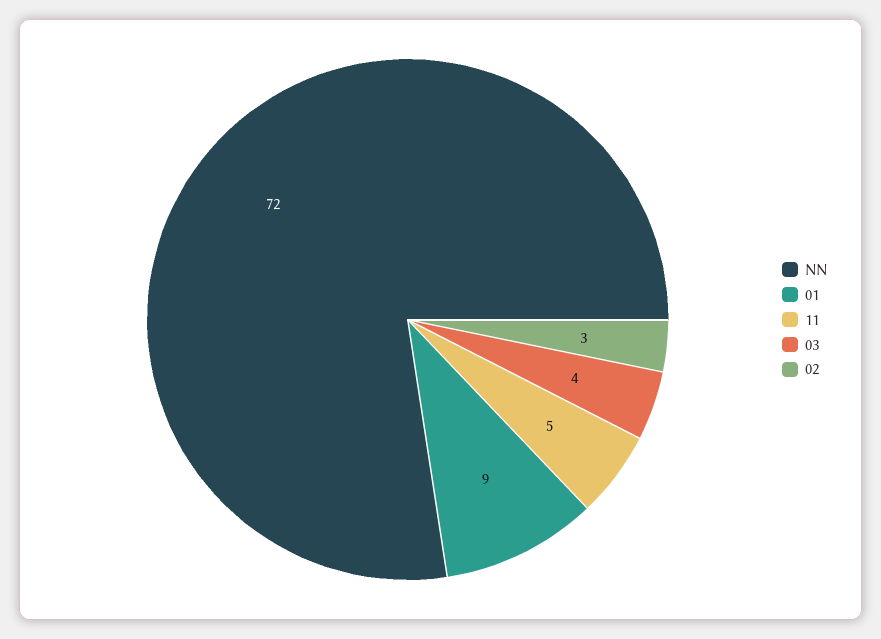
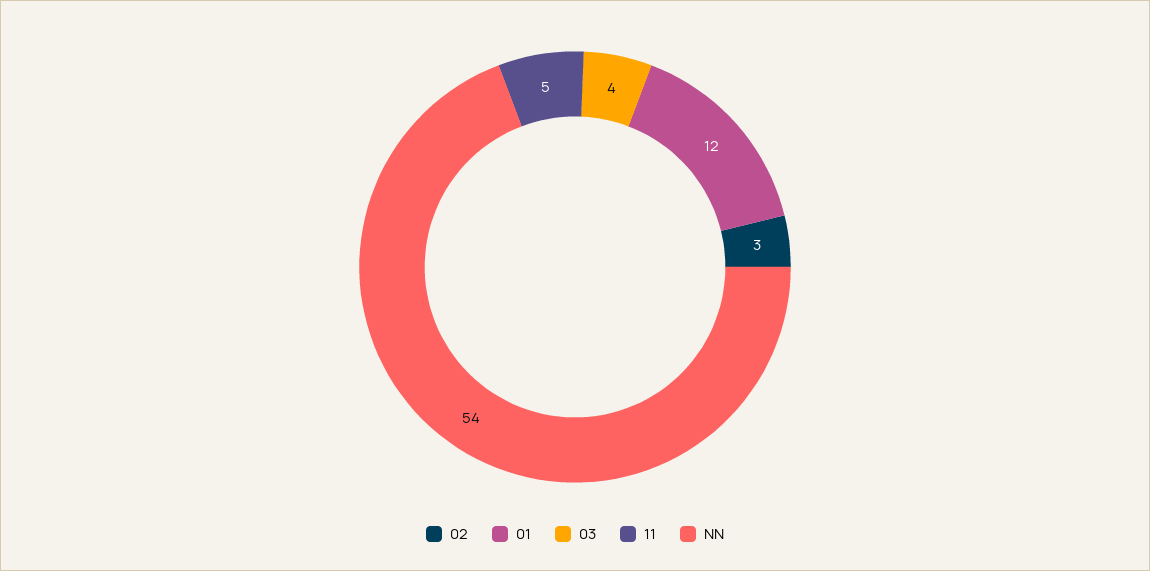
  {
-   "NN": 72,
+   "NN": 54,
-   "01": 9,
+   "01": 12,
    "11": 5,
    "03": 4,
    "02": 3
  }

